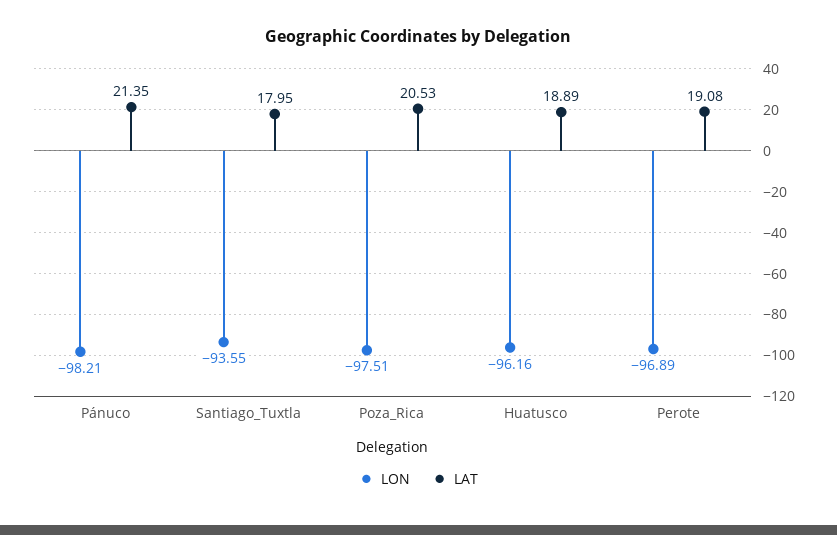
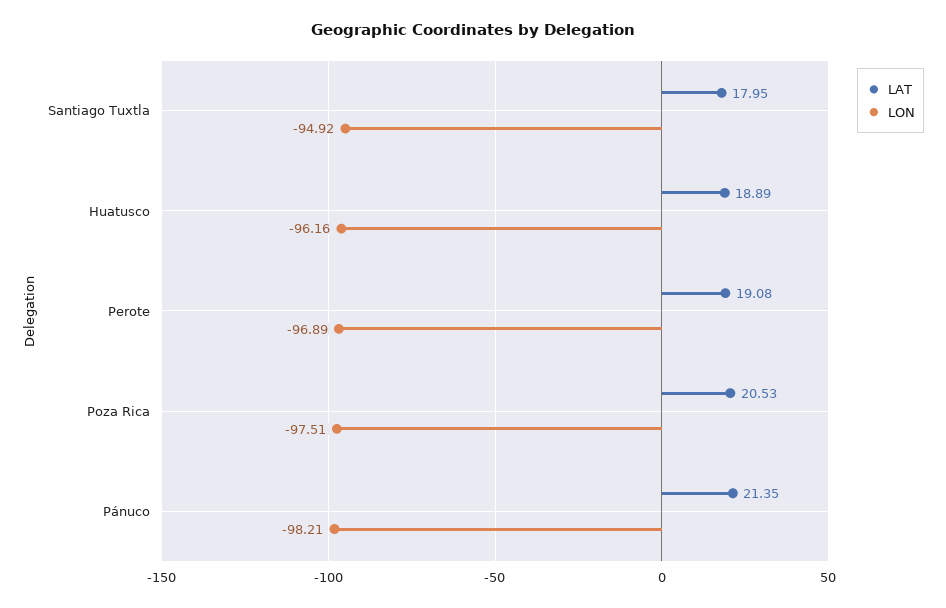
  {
    "LON": {
      "Pánuco": -98.21,
-     "Santiago_Tuxtla": -93.55,
+     "Santiago_Tuxtla": -94.92,
      "Poza_Rica": -97.51,
      "Huatusco": -96.16,
      "Perote": -96.89
    },
    "LAT": {
      "Pánuco": 21.35,
      "Santiago_Tuxtla": 17.95,
      "Poza_Rica": 20.53,
      "Huatusco": 18.89,
      "Perote": 19.08
    }
  }

